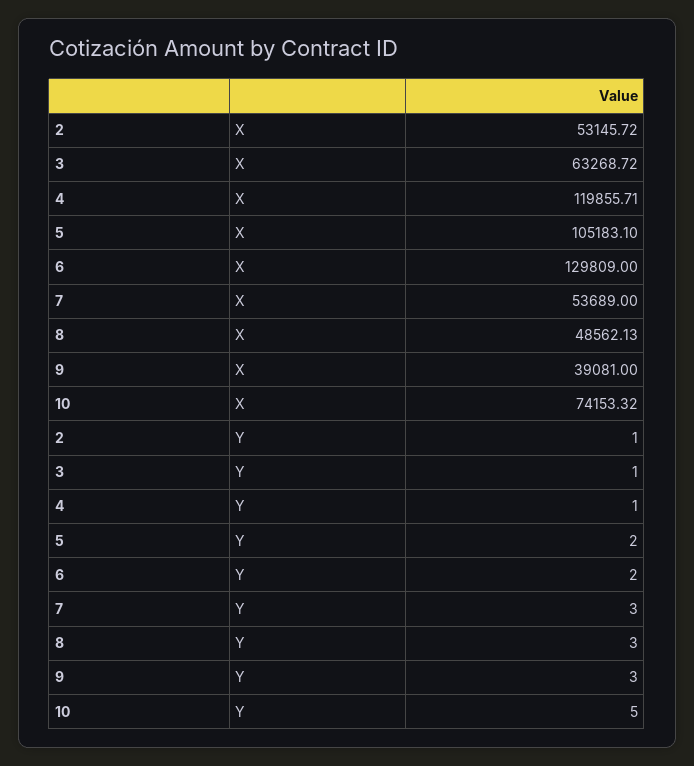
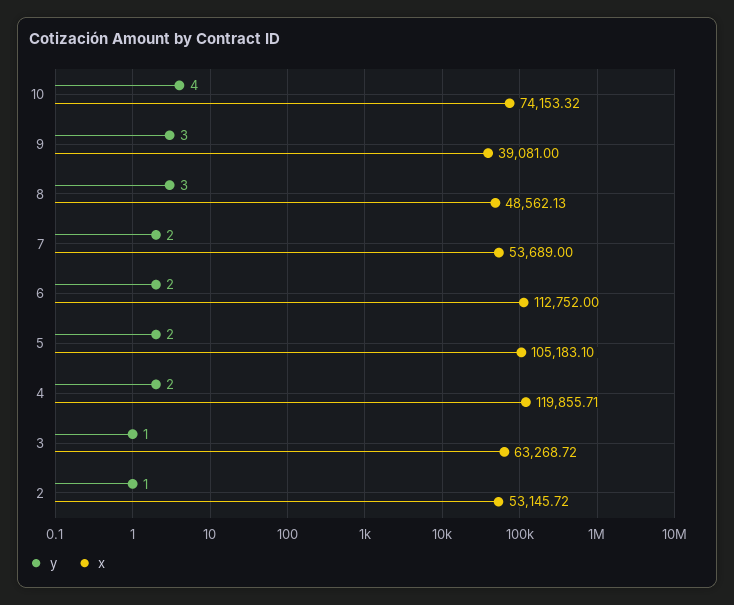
  {
    "X": {
      "2": 53145.72,
      "3": 63268.72,
      "4": 119855.71,
      "5": 105183.1,
-     "6": 129809,
+     "6": 112752,
      "7": 53689,
      "8": 48562.13,
      "9": 39081,
      "10": 74153.32
    },
    "Y": {
      "2": 1,
      "3": 1,
-     "4": 1,
+     "4": 2,
      "5": 2,
      "6": 2,
-     "7": 3,
+     "7": 2,
      "8": 3,
      "9": 3,
-     "10": 5
+     "10": 4
    }
  }

